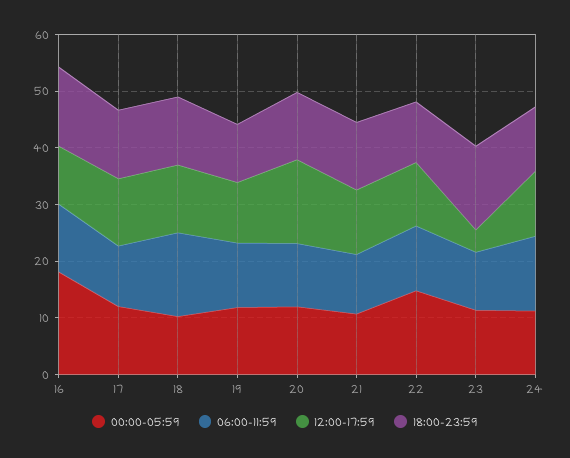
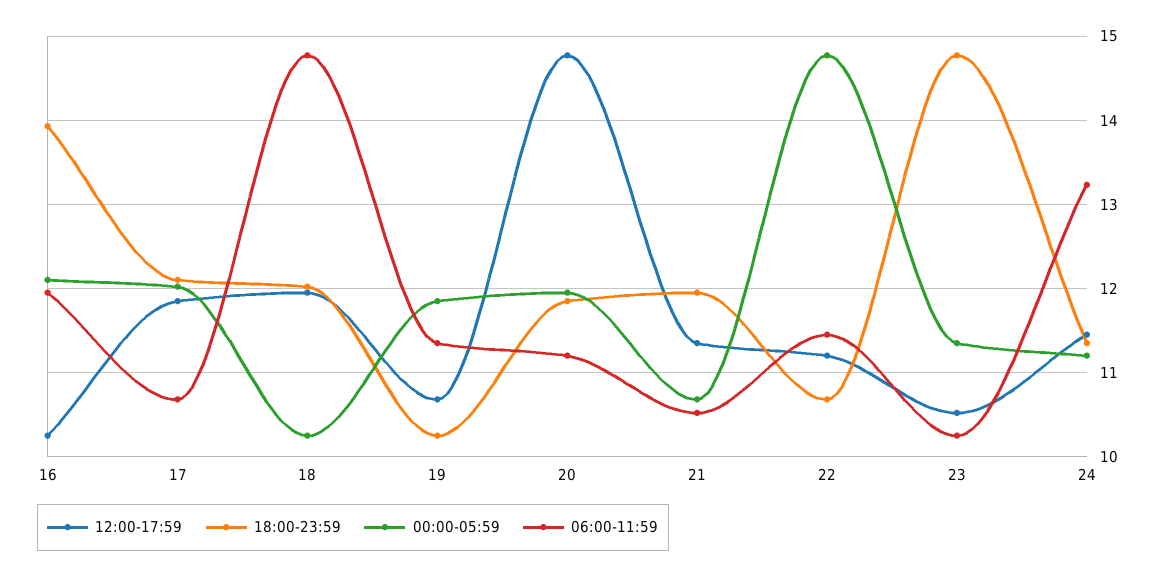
  {
    "00:00-05:59": {
-     "16": 18,
+     "16": 12.1,
      "17": 12,
      "18": 10.3,
      "19": 11.9,
      "20": 12,
      "21": 10.7,
      "22": 14.8,
      "23": 11.4,
      "24": 11.2
    },
    "06:00-11:59": {
      "16": 12,
      "17": 10.7,
      "18": 14.8,
      "19": 11.4,
      "20": 11.2,
      "21": 10.5,
      "22": 11.5,
      "23": 10.3,
      "24": 13.2
    },
    "12:00-17:59": {
      "16": 10.3,
      "17": 11.9,
      "18": 12,
      "19": 10.7,
      "20": 14.8,
      "21": 11.4,
      "22": 11.2,
-     "23": 4,
+     "23": 10.5,
      "24": 11.5
    },
    "18:00-23:59": {
      "16": 13.9,
      "17": 12.1,
      "18": 12,
      "19": 10.3,
      "20": 11.9,
      "21": 12,
      "22": 10.7,
      "23": 14.8,
      "24": 11.4
    }
  }

